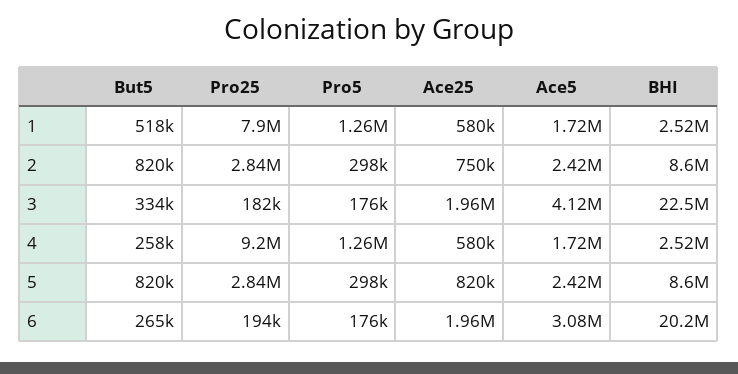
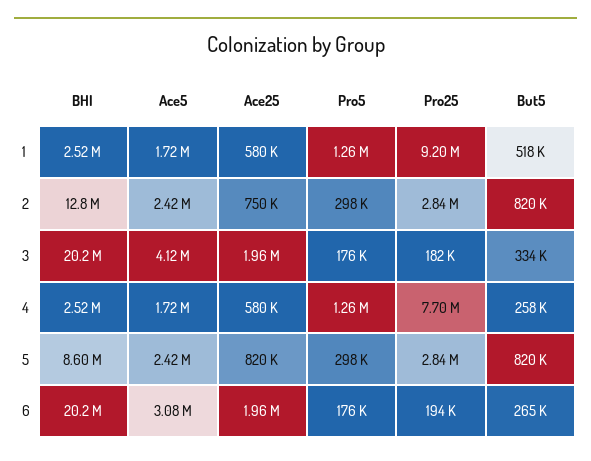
  {
    "But5": {
      "1": 518000,
      "2": 820000,
      "3": 334000,
      "4": 258000,
      "5": 820000,
      "6": 265000
    },
    "Pro25": {
-     "1": 7900000,
+     "1": 9200000,
      "2": 2840000,
      "3": 182000,
-     "4": 9200000,
+     "4": 7700000,
      "5": 2840000,
      "6": 194000
    },
    "Pro5": {
      "1": 1260000,
      "2": 298000,
      "3": 176000,
      "4": 1260000,
      "5": 298000,
      "6": 176000
    },
    "Ace25": {
      "1": 580000,
      "2": 750000,
      "3": 1960000,
      "4": 580000,
      "5": 820000,
      "6": 1960000
    },
    "Ace5": {
      "1": 1720000,
      "2": 2420000,
      "3": 4120000,
      "4": 1720000,
      "5": 2420000,
      "6": 3080000
    },
    "BHI": {
      "1": 2520000,
-     "2": 8600000,
+     "2": 12800000,
-     "3": 22500000,
+     "3": 20200000,
      "4": 2520000,
      "5": 8600000,
      "6": 20200000
    }
  }

